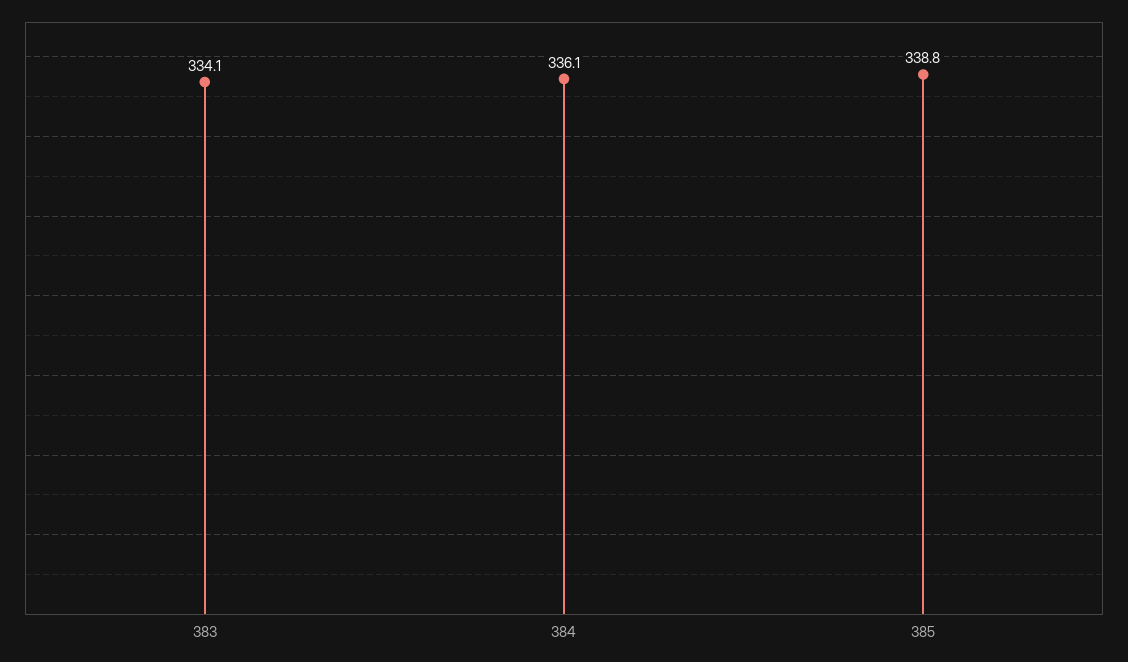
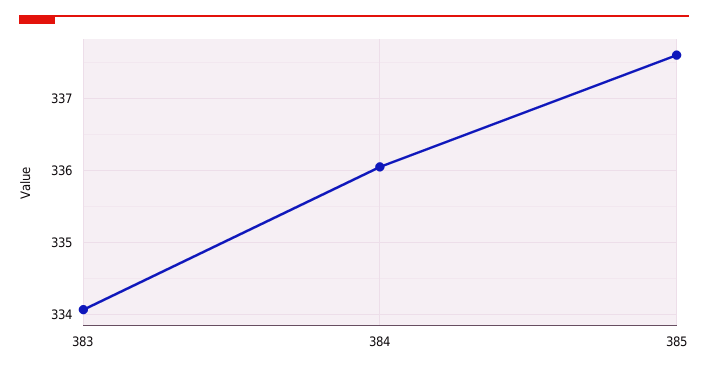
  {
    "383": 334.1,
    "384": 336.1,
-   "385": 338.8
+   "385": 337.6
  }

